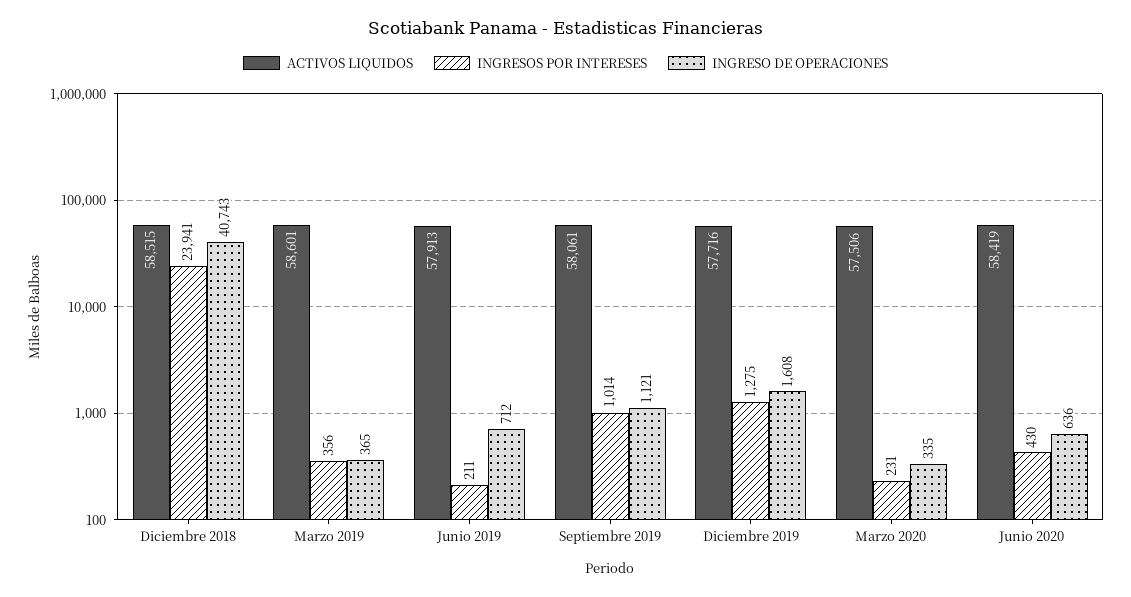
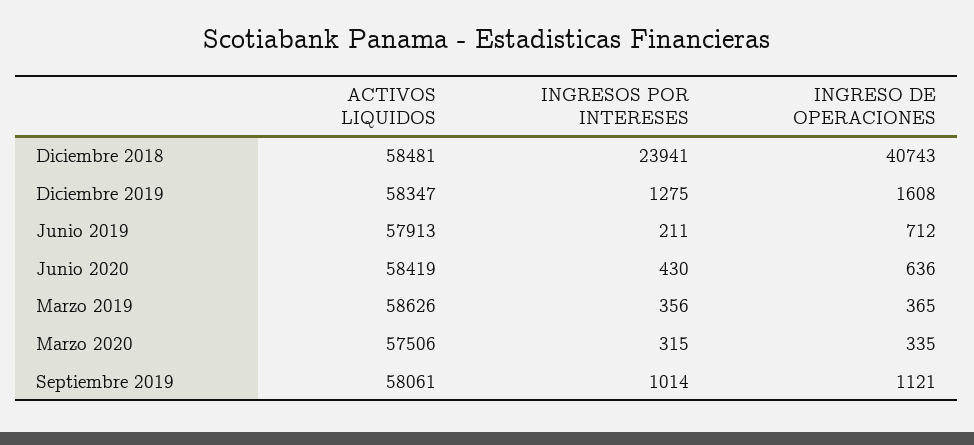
  {
    "ACTIVOS LIQUIDOS": {
-     "Diciembre 2018": 58515,
+     "Diciembre 2018": 58481,
-     "Marzo 2019": 58601,
+     "Marzo 2019": 58626,
      "Junio 2019": 57913,
      "Septiembre 2019": 58061,
-     "Diciembre 2019": 57716,
+     "Diciembre 2019": 58347,
      "Marzo 2020": 57506,
      "Junio 2020": 58419
    },
    "INGRESOS POR INTERESES": {
      "Diciembre 2018": 23941,
      "Marzo 2019": 356,
      "Junio 2019": 211,
      "Septiembre 2019": 1014,
      "Diciembre 2019": 1275,
-     "Marzo 2020": 231,
+     "Marzo 2020": 315,
      "Junio 2020": 430
    },
    "INGRESO DE OPERACIONES": {
      "Diciembre 2018": 40743,
      "Marzo 2019": 365,
      "Junio 2019": 712,
      "Septiembre 2019": 1121,
      "Diciembre 2019": 1608,
      "Marzo 2020": 335,
      "Junio 2020": 636
    }
  }

